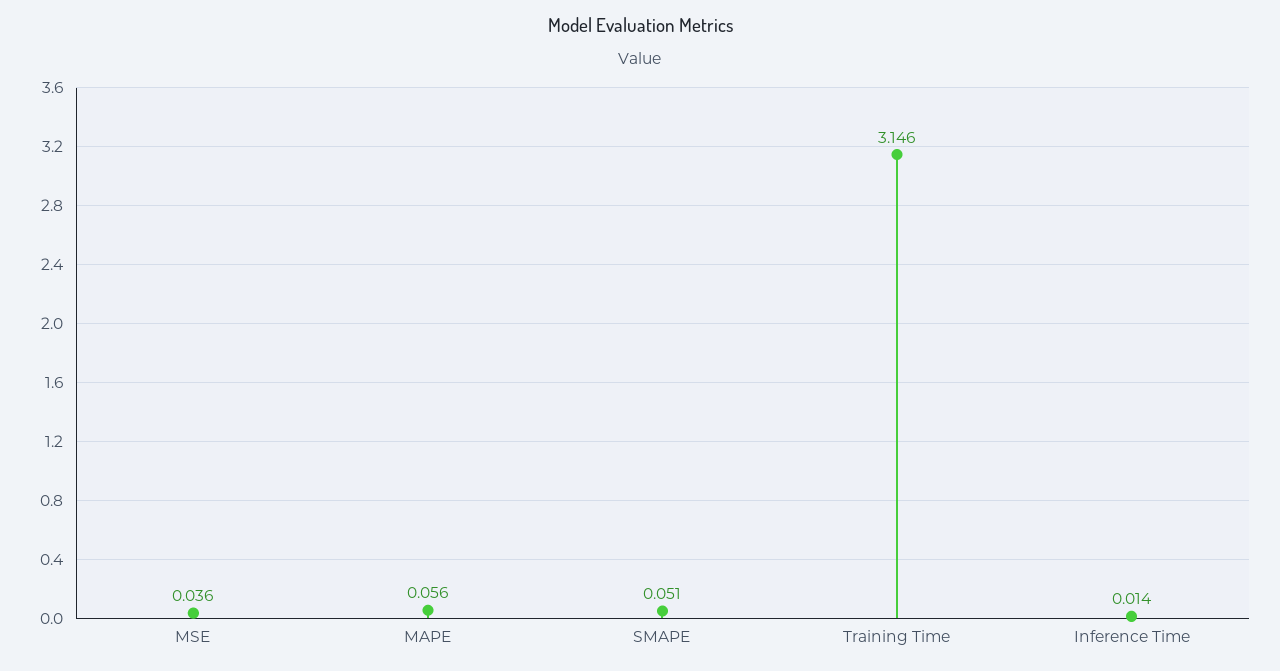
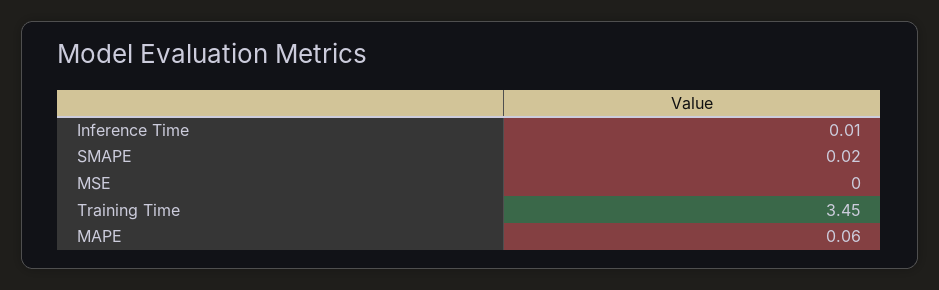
  {
-   "MSE": 0.036,
+   "MSE": 0,
    "MAPE": 0.056,
-   "SMAPE": 0.051,
+   "SMAPE": 0.02,
-   "Training Time": 3.146,
+   "Training Time": 3.45,
    "Inference Time": 0.014
  }

